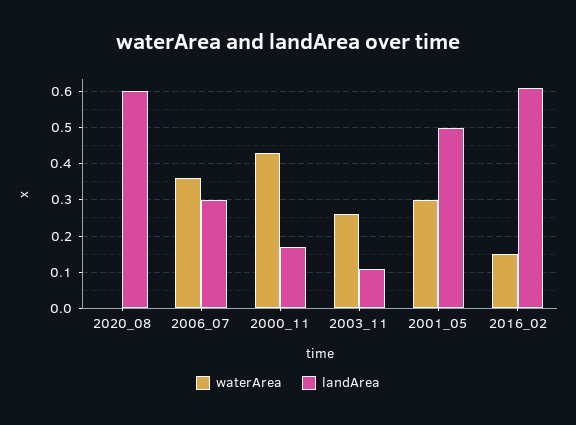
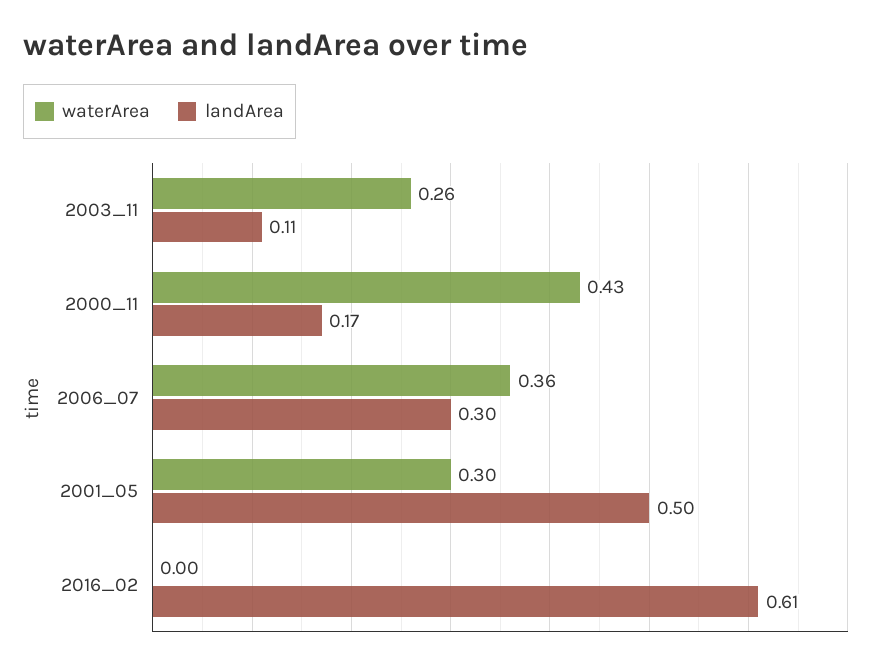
  {
    "waterArea": {
-     "2020_08": 0,
      "2006_07": 0.36,
      "2000_11": 0.43,
      "2003_11": 0.26,
      "2001_05": 0.3,
-     "2016_02": 0.15
+     "2016_02": 0
    },
    "landArea": {
-     "2020_08": 0.6,
      "2006_07": 0.3,
      "2000_11": 0.17,
      "2003_11": 0.11,
      "2001_05": 0.5,
      "2016_02": 0.61
    }
  }

